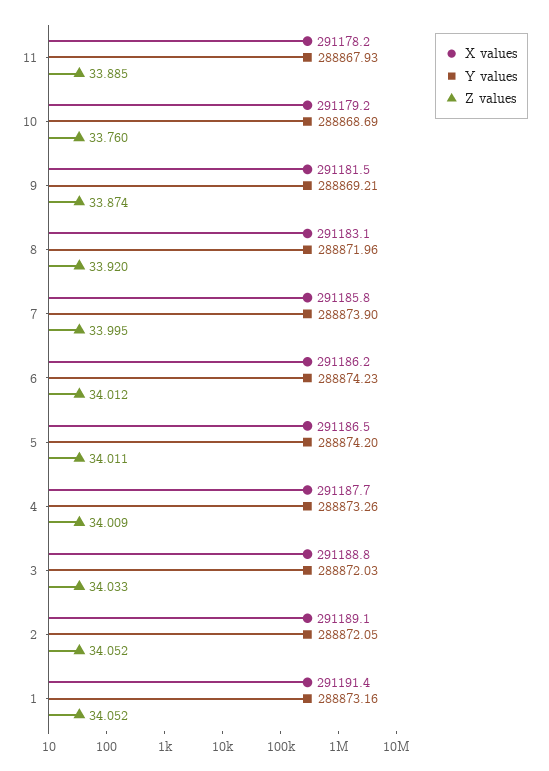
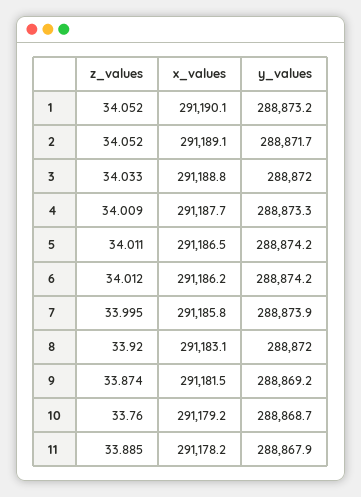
  {
    "X values": {
      "11": 291178.2,
      "10": 291179.2,
      "9": 291181.5,
      "8": 291183.1,
      "7": 291185.8,
      "6": 291186.2,
      "5": 291186.5,
      "4": 291187.7,
      "3": 291188.8,
      "2": 291189.1,
-     "1": 291191.4
+     "1": 291190.1
    },
    "Y values": {
      "11": 288867.93,
      "10": 288868.69,
      "9": 288869.21,
      "8": 288871.96,
      "7": 288873.9,
      "6": 288874.23,
      "5": 288874.2,
      "4": 288873.26,
      "3": 288872.03,
-     "2": 288872.05,
+     "2": 288871.7,
      "1": 288873.16
    },
    "Z values": {
      "11": 33.885,
      "10": 33.76,
      "9": 33.874,
      "8": 33.92,
      "7": 33.995,
      "6": 34.012,
      "5": 34.011,
      "4": 34.009,
      "3": 34.033,
      "2": 34.052,
      "1": 34.052
    }
  }

